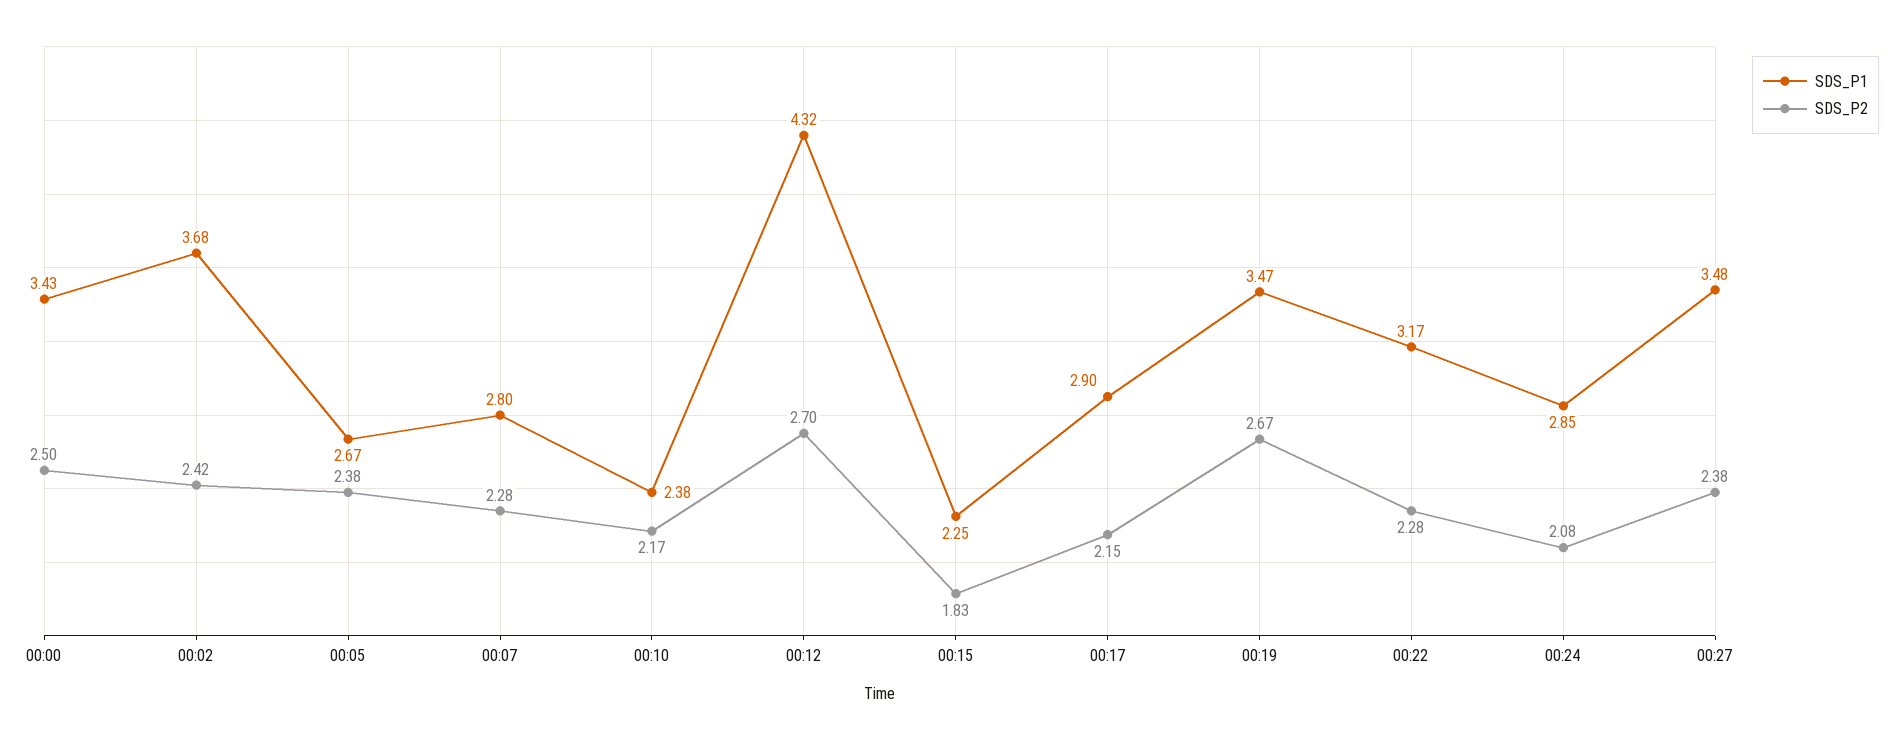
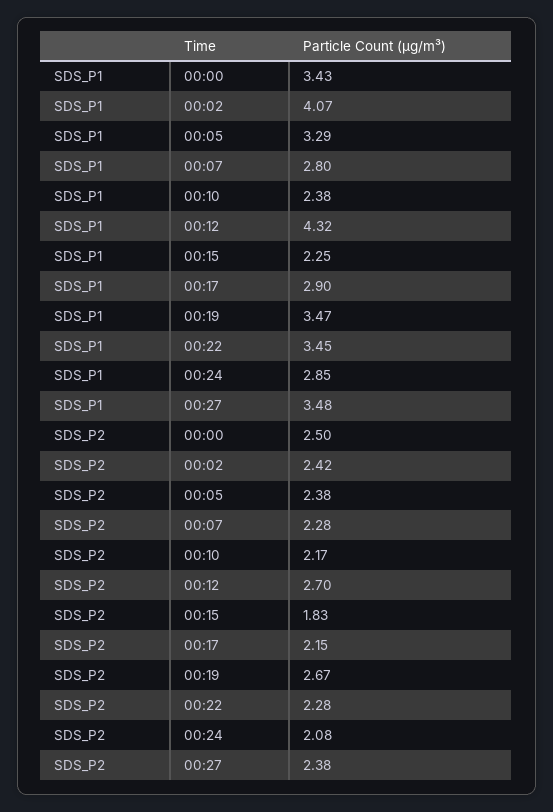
  {
    "SDS_P1": {
      "00:00": 3.43,
-     "00:02": 3.68,
+     "00:02": 4.07,
-     "00:05": 2.67,
+     "00:05": 3.29,
      "00:07": 2.8,
      "00:10": 2.38,
      "00:12": 4.32,
      "00:15": 2.25,
      "00:17": 2.9,
      "00:19": 3.47,
-     "00:22": 3.17,
+     "00:22": 3.45,
      "00:24": 2.85,
      "00:27": 3.48
    },
    "SDS_P2": {
      "00:00": 2.5,
      "00:02": 2.42,
      "00:05": 2.38,
      "00:07": 2.28,
      "00:10": 2.17,
      "00:12": 2.7,
      "00:15": 1.83,
      "00:17": 2.15,
      "00:19": 2.67,
      "00:22": 2.28,
      "00:24": 2.08,
      "00:27": 2.38
    }
  }

